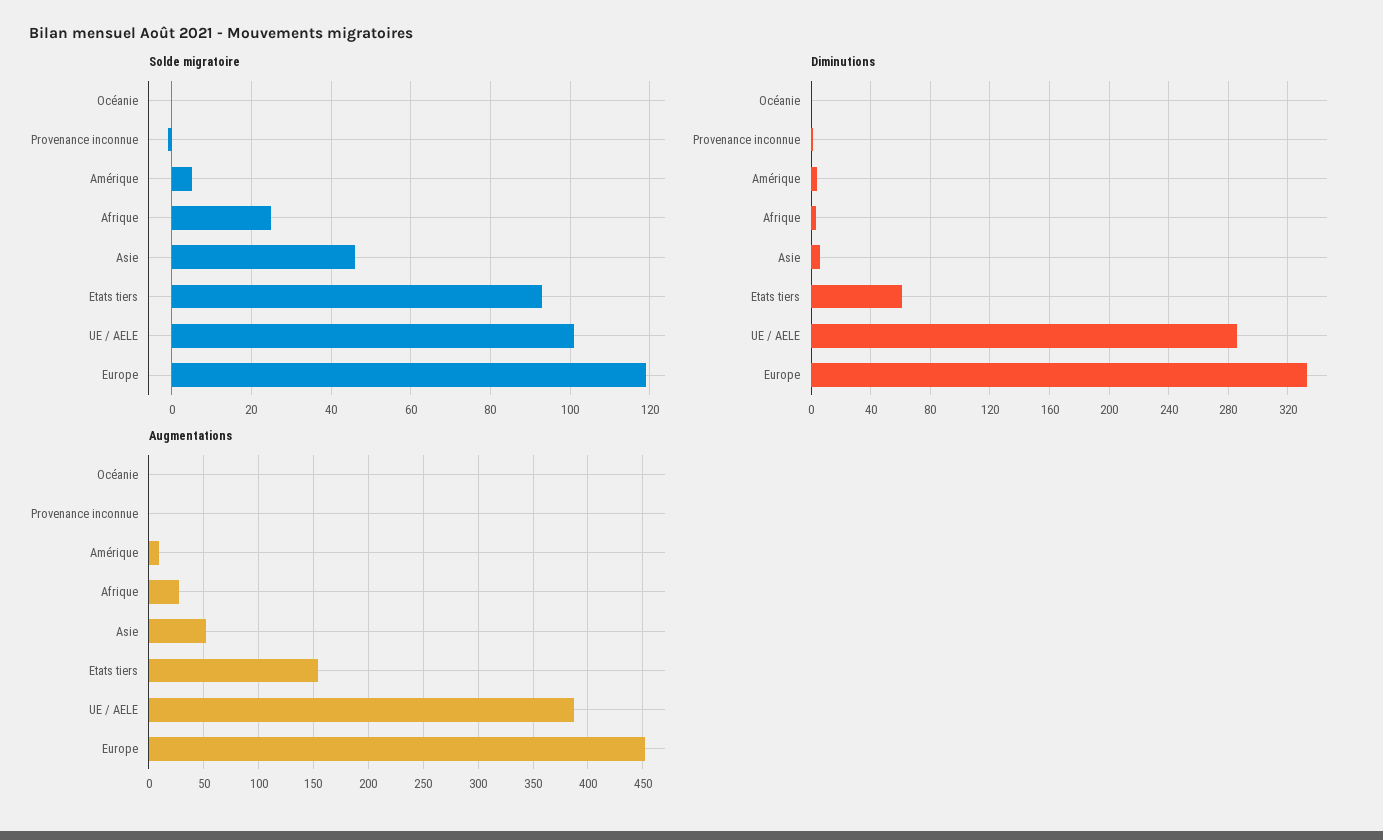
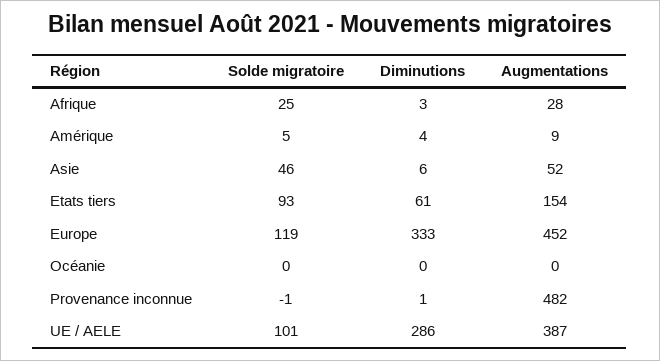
  {
    "Solde migratoire": {
      "Océanie": 0,
      "Provenance inconnue": -1,
      "Amérique": 5,
      "Afrique": 25,
      "Asie": 46,
      "Etats tiers": 93,
      "UE / AELE": 101,
      "Europe": 119
    },
    "Diminutions": {
      "Océanie": 0,
      "Provenance inconnue": 1,
      "Amérique": 4,
      "Afrique": 3,
      "Asie": 6,
      "Etats tiers": 61,
      "UE / AELE": 286,
      "Europe": 333
    },
    "Augmentations": {
      "Océanie": 0,
-     "Provenance inconnue": 0,
+     "Provenance inconnue": 482,
      "Amérique": 9,
      "Afrique": 28,
      "Asie": 52,
      "Etats tiers": 154,
      "UE / AELE": 387,
      "Europe": 452
    }
  }

